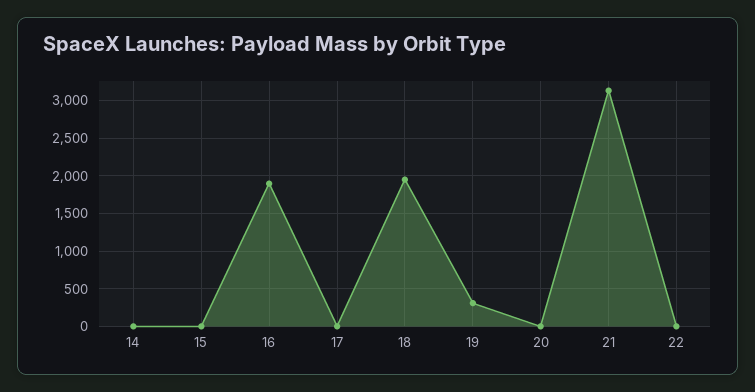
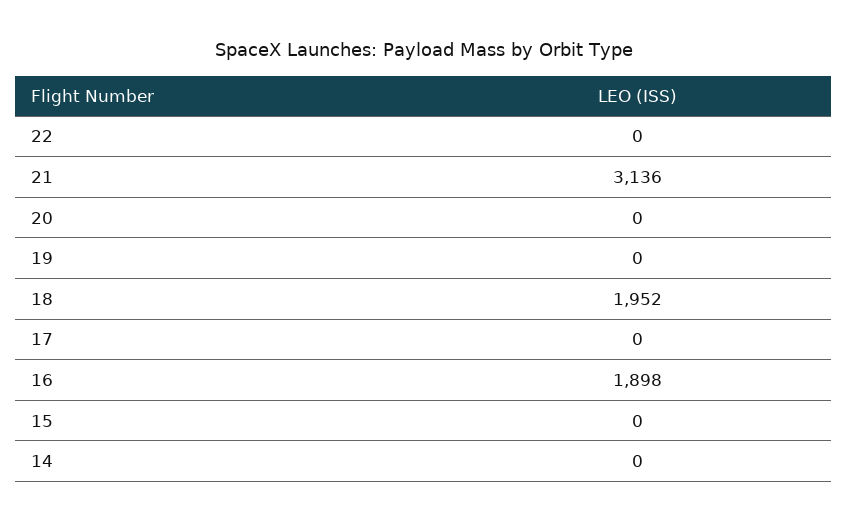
  {
    "14": 0,
    "15": 0,
    "16": 1898,
    "17": 0,
    "18": 1952,
-   "19": 300,
+   "19": 0,
    "20": 0,
    "21": 3136,
    "22": 0
  }

